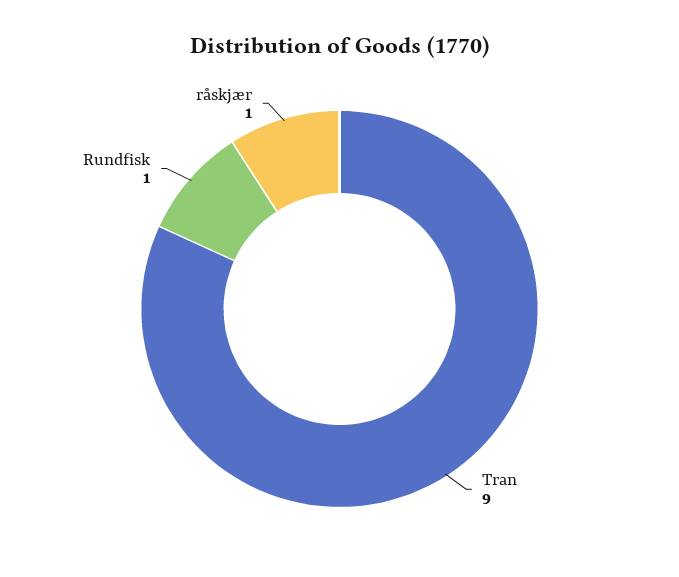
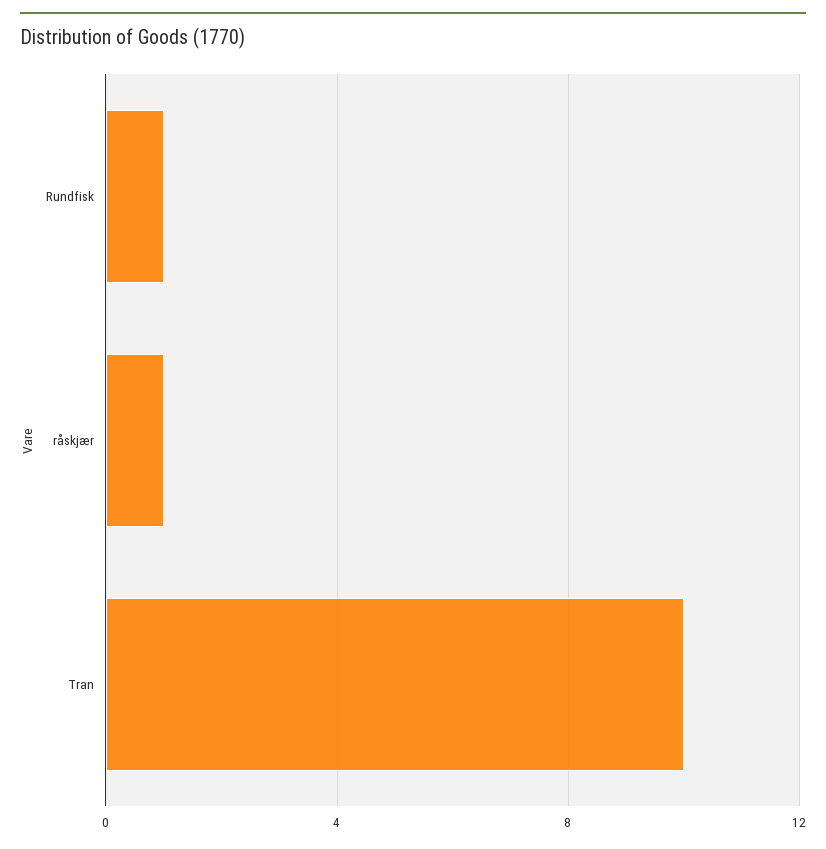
  {
-   "Tran": 9,
+   "Tran": 10,
    "Rundfisk": 1,
    "råskjær": 1
  }

